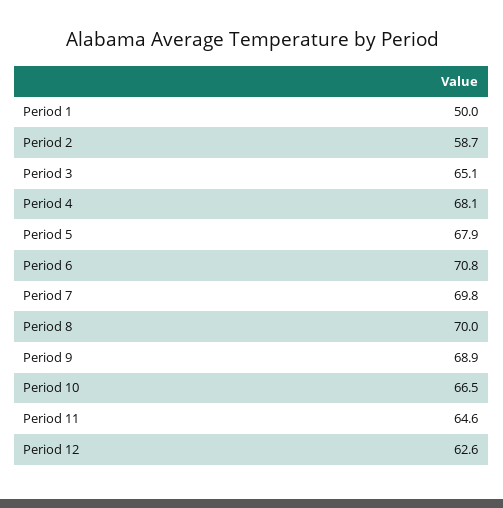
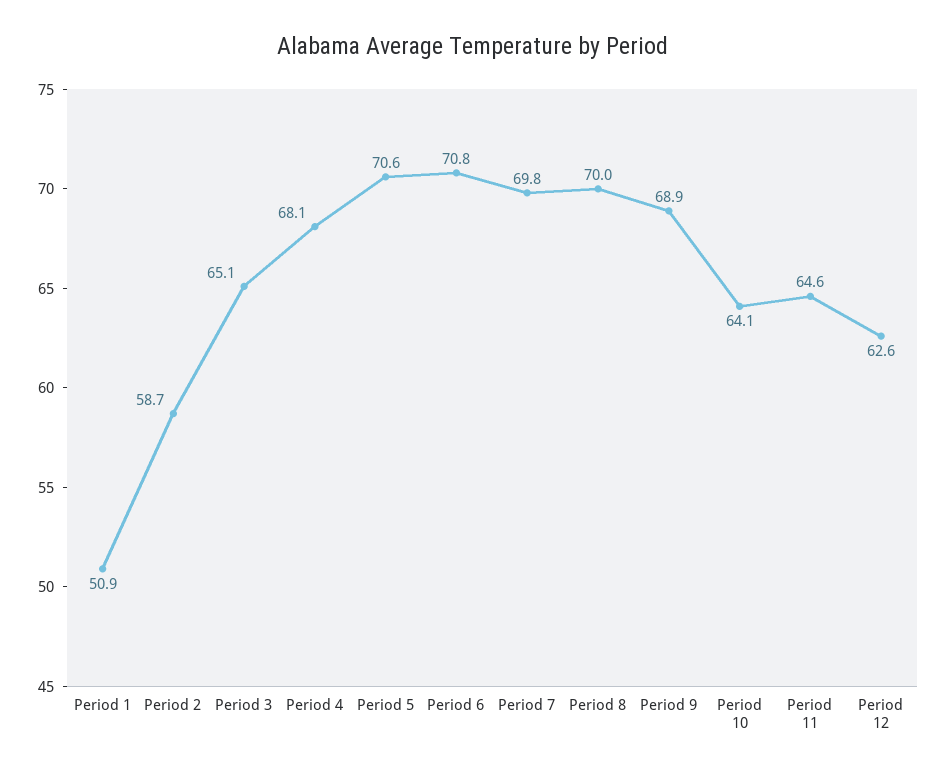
  {
-   "Period 1": 50,
+   "Period 1": 50.9,
    "Period 2": 58.7,
    "Period 3": 65.1,
    "Period 4": 68.1,
-   "Period 5": 67.9,
+   "Period 5": 70.6,
    "Period 6": 70.8,
    "Period 7": 69.8,
    "Period 8": 70,
    "Period 9": 68.9,
-   "Period 10": 66.5,
+   "Period 10": 64.1,
    "Period 11": 64.6,
    "Period 12": 62.6
  }

